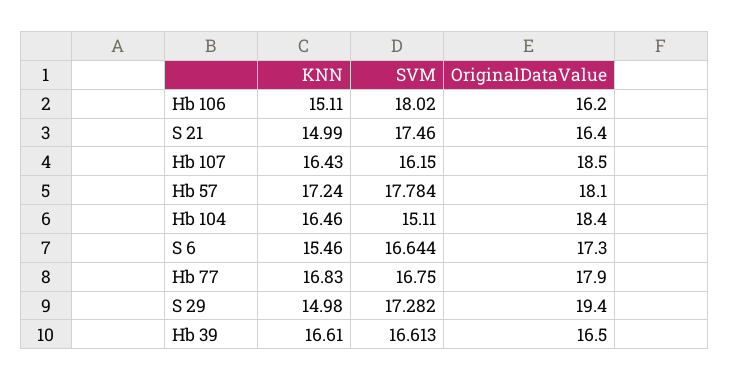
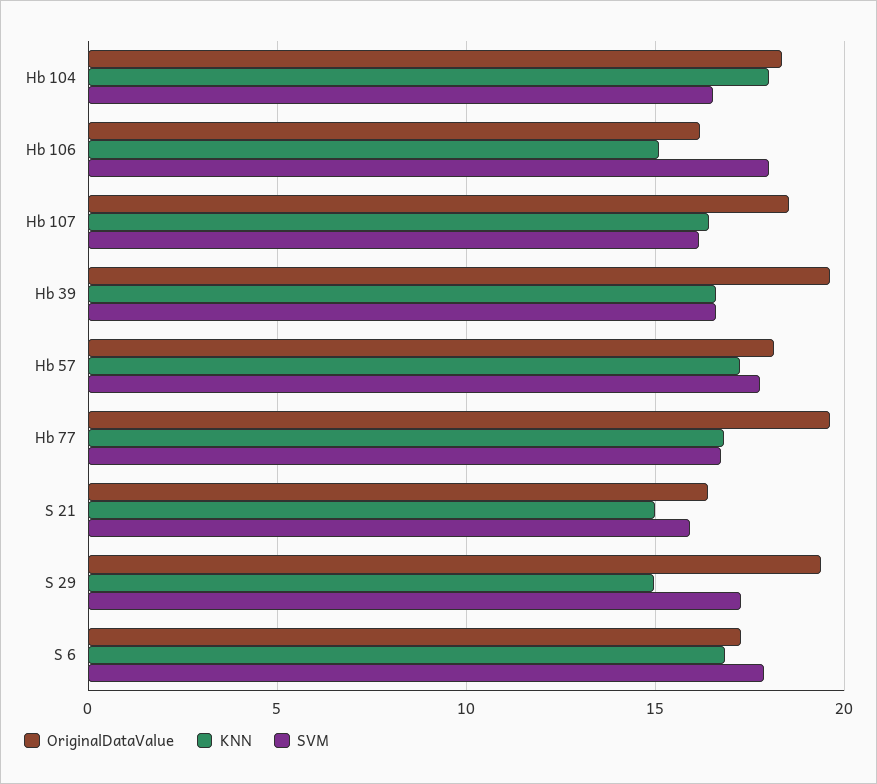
  {
    "KNN": {
      "Hb 106": 15.11,
      "S 21": 14.99,
      "Hb 107": 16.43,
      "Hb 57": 17.24,
-     "Hb 104": 16.46,
+     "Hb 104": 18,
-     "S 6": 15.46,
+     "S 6": 17,
      "Hb 77": 16.83,
      "S 29": 14.98,
      "Hb 39": 16.61
    },
    "SVM": {
      "Hb 106": 18.02,
-     "S 21": 17.46,
+     "S 21": 16,
      "Hb 107": 16.15,
      "Hb 57": 17.784,
-     "Hb 104": 15.11,
+     "Hb 104": 16.5,
-     "S 6": 16.644,
+     "S 6": 18,
      "Hb 77": 16.75,
      "S 29": 17.282,
      "Hb 39": 16.613
    },
    "OriginalDataValue": {
      "Hb 106": 16.2,
      "S 21": 16.4,
      "Hb 107": 18.5,
      "Hb 57": 18.1,
      "Hb 104": 18.4,
      "S 6": 17.3,
-     "Hb 77": 17.9,
+     "Hb 77": 19.5,
      "S 29": 19.4,
-     "Hb 39": 16.5
+     "Hb 39": 19.5
    }
  }

